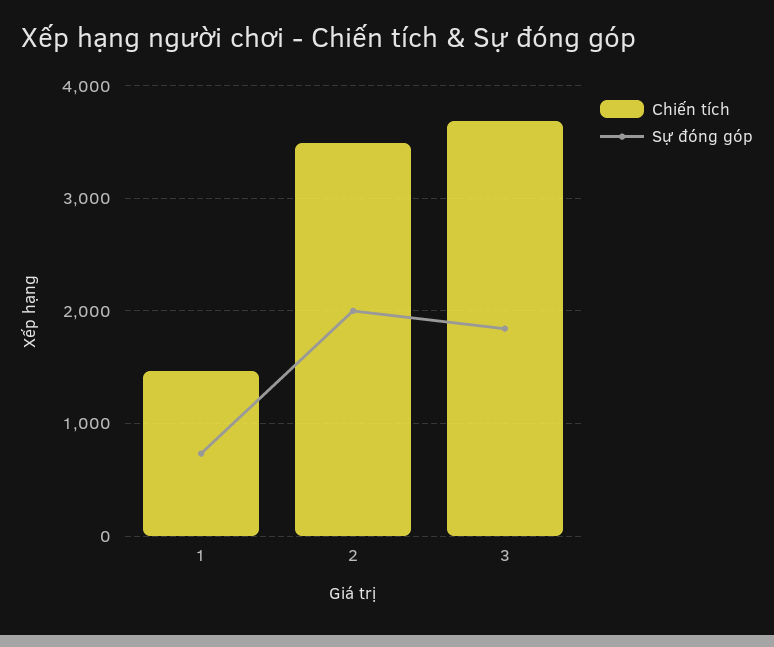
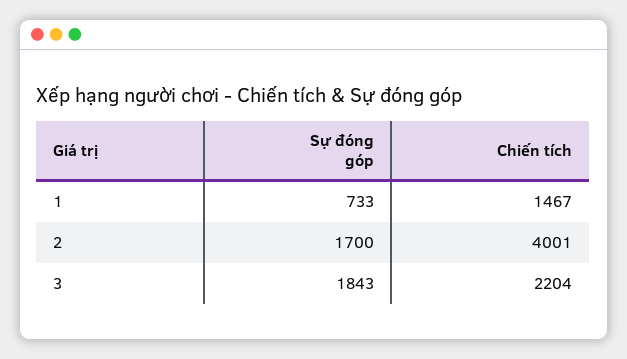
  {
    "Chiến tích": {
      "1": 1467,
-     "2": 3500,
+     "2": 4001,
-     "3": 3700
+     "3": 2204
    },
    "Sự đóng góp": {
      "1": 733,
-     "2": 2000,
+     "2": 1700,
      "3": 1843
    }
  }

